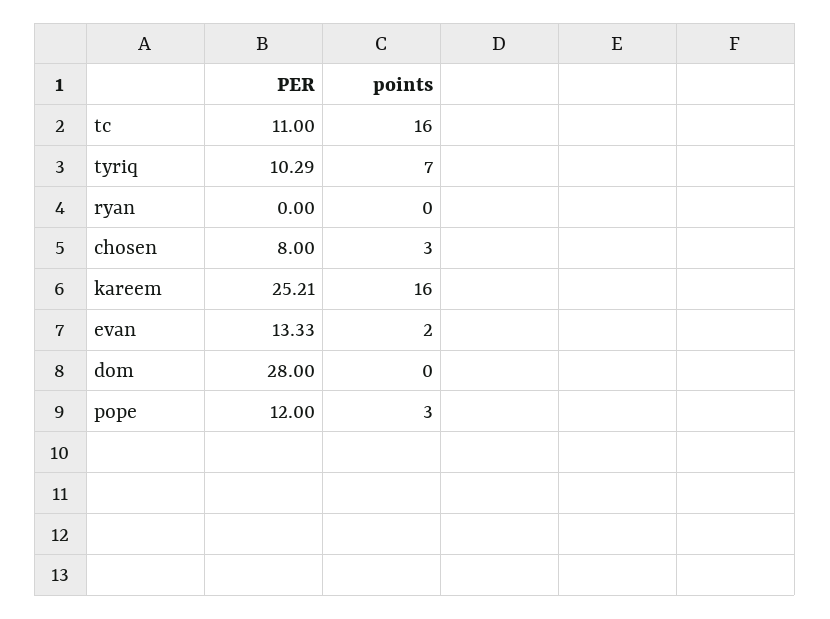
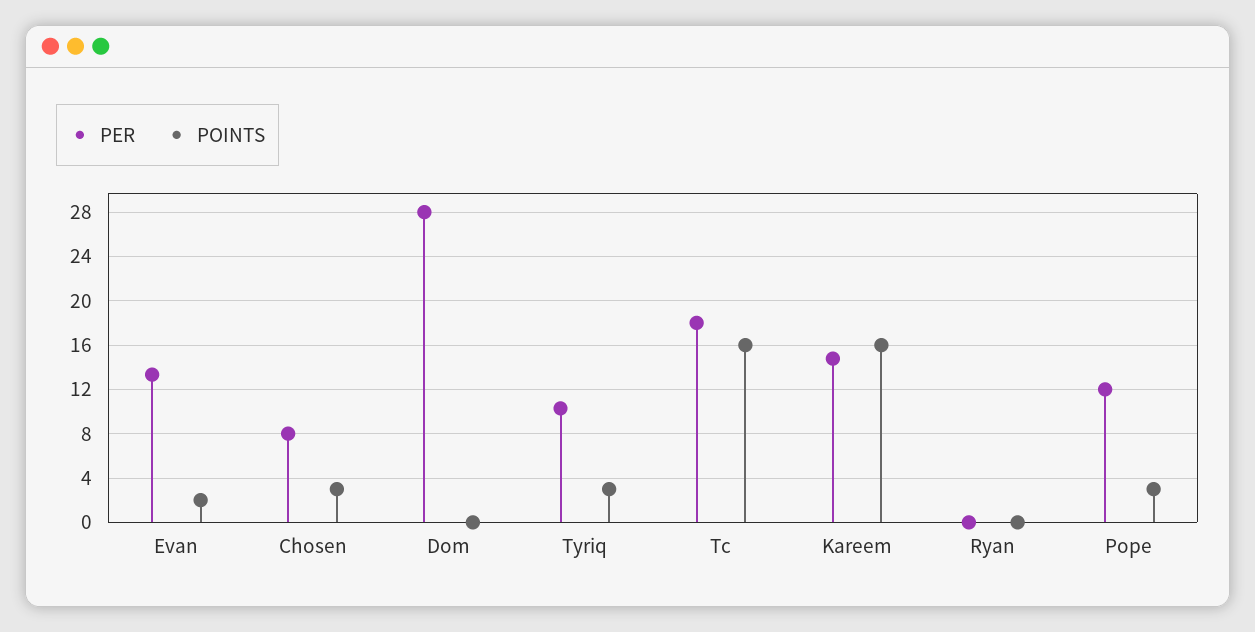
  {
    "PER": {
-     "tc": 11,
+     "tc": 18,
      "tyriq": 10.29,
      "ryan": 0,
      "chosen": 8,
-     "kareem": 25.21,
+     "kareem": 15,
      "evan": 13.33,
      "dom": 28,
      "pope": 12
    },
    "points": {
      "tc": 16,
-     "tyriq": 7,
+     "tyriq": 3,
      "ryan": 0,
      "chosen": 3,
      "kareem": 16,
      "evan": 2,
      "dom": 0,
      "pope": 3
    }
  }

